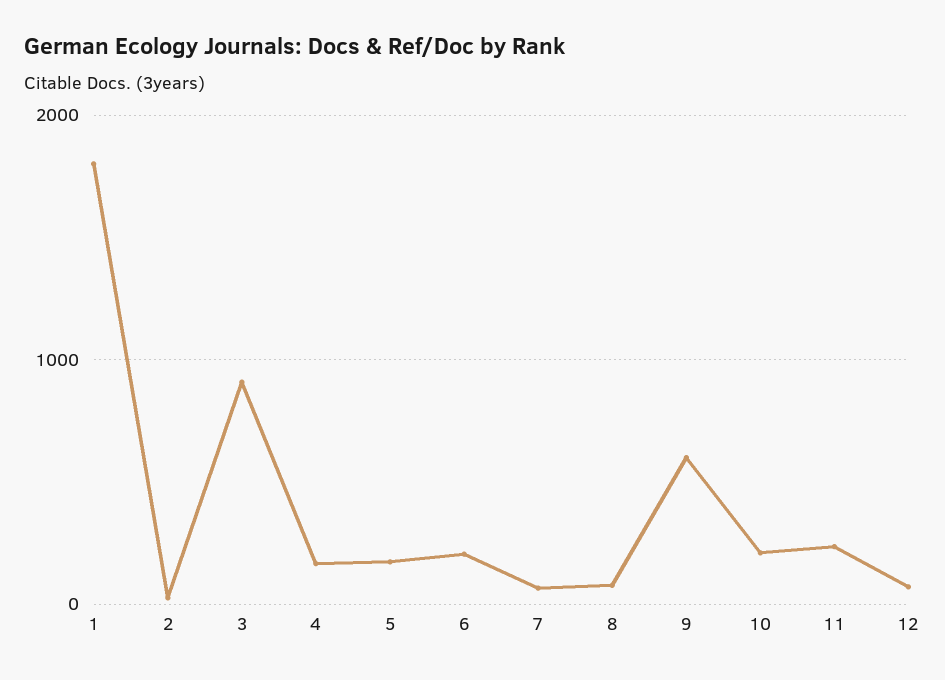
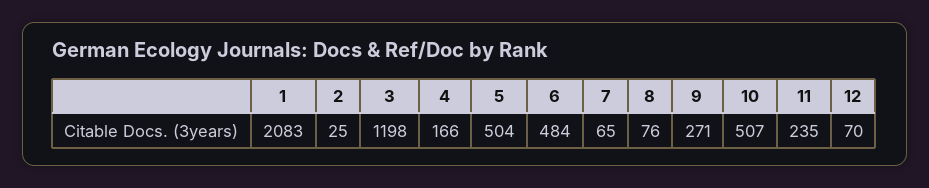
  {
-   "1": 1800,
+   "1": 2083,
    "2": 25,
-   "3": 900,
+   "3": 1198,
    "4": 166,
-   "5": 200,
+   "5": 504,
-   "6": 200,
+   "6": 484,
    "7": 65,
    "8": 76,
-   "9": 600,
+   "9": 271,
-   "10": 200,
+   "10": 507,
    "11": 235,
    "12": 70
  }

